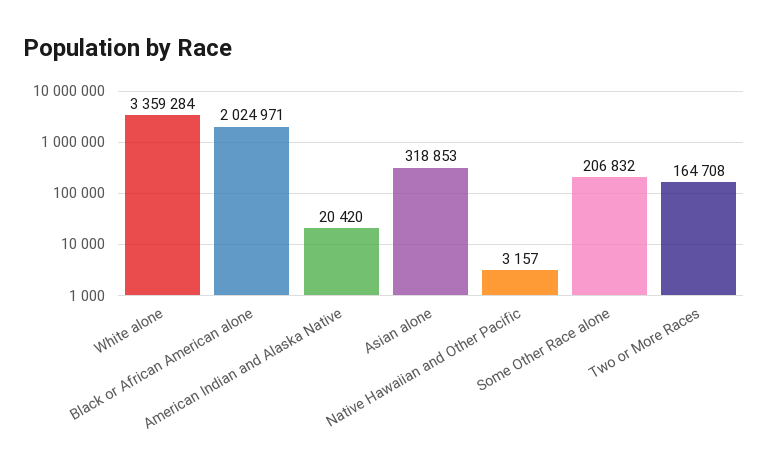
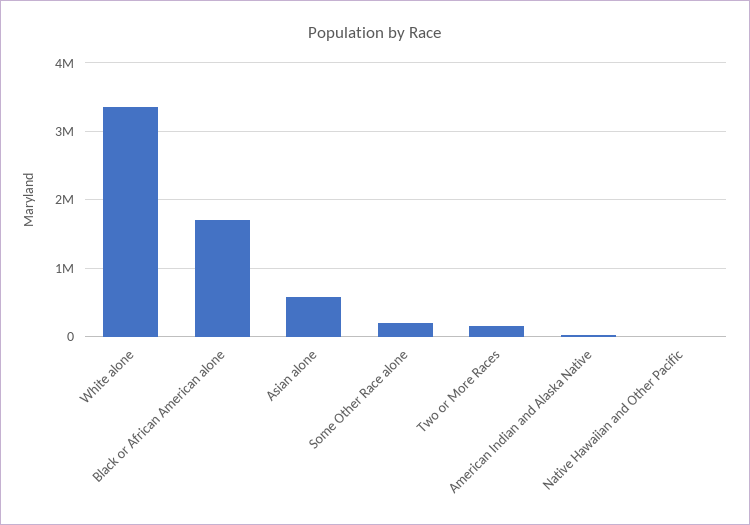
  {
    "White alone": 3359284,
-   "Black or African American alone": 2024971,
+   "Black or African American alone": 1700000,
    "American Indian and Alaska Native": 20420,
-   "Asian alone": 318853,
+   "Asian alone": 600000,
    "Native Hawaiian and Other Pacific": 3157,
    "Some Other Race alone": 206832,
    "Two or More Races": 164708
  }

